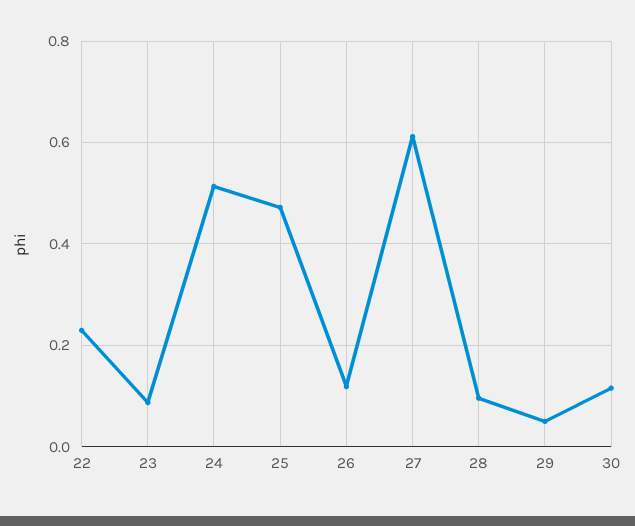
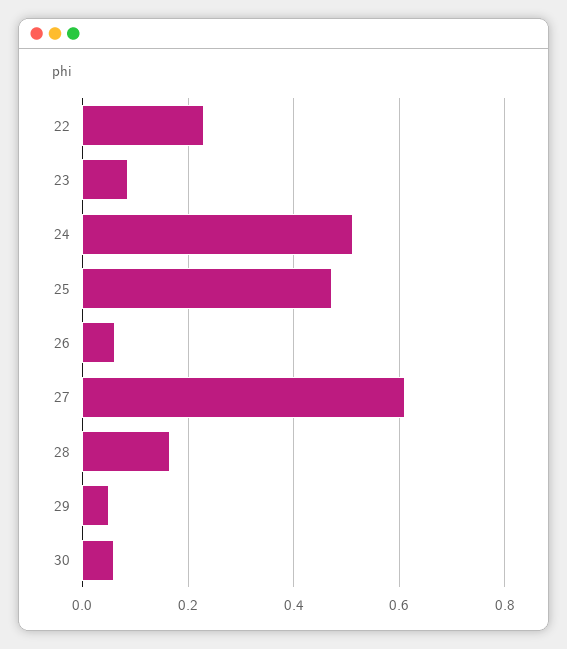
  {
    "22": 0.22,
    "23": 0.08,
    "24": 0.52,
    "25": 0.48,
-   "26": 0.12,
+   "26": 0.06,
    "27": 0.62,
-   "28": 0.1,
+   "28": 0.16,
    "29": 0.04,
-   "30": 0.12
+   "30": 0.06
  }

